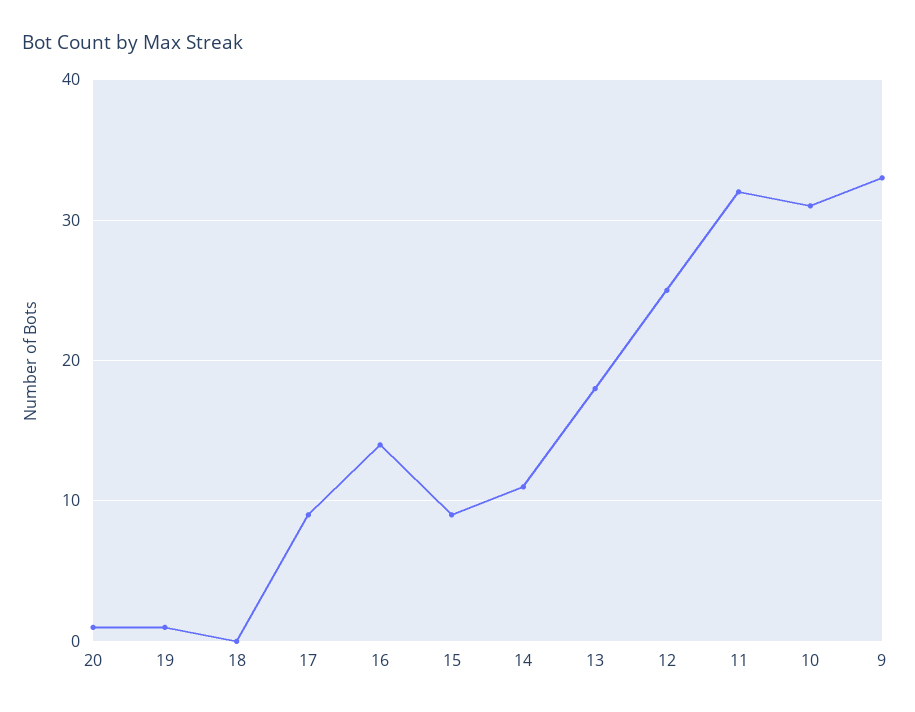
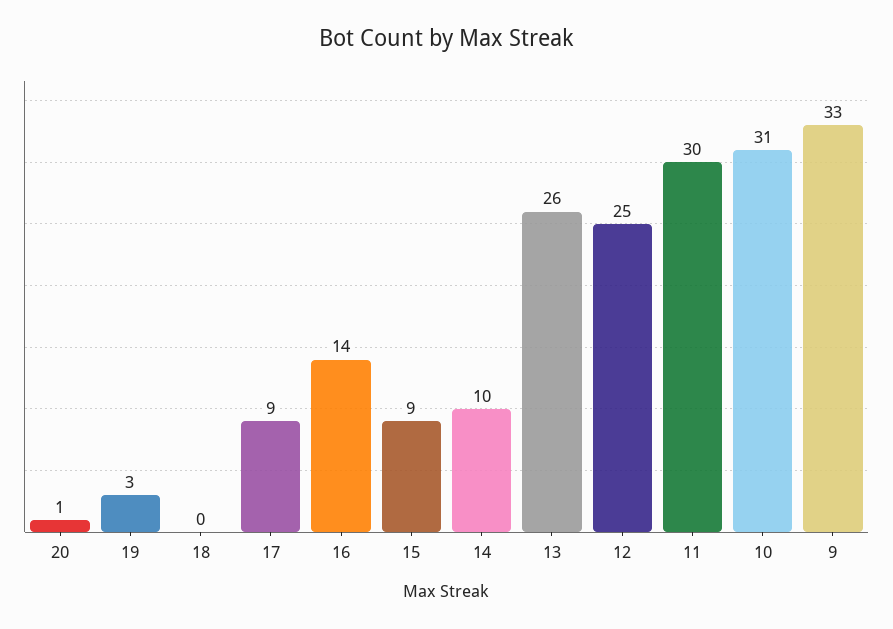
  {
    "20": 1,
-   "19": 1,
+   "19": 3,
    "18": 0,
    "17": 9,
    "16": 14,
    "15": 9,
-   "14": 11,
+   "14": 10,
-   "13": 18,
+   "13": 26,
    "12": 25,
-   "11": 32,
+   "11": 30,
    "10": 31,
    "9": 33
  }

